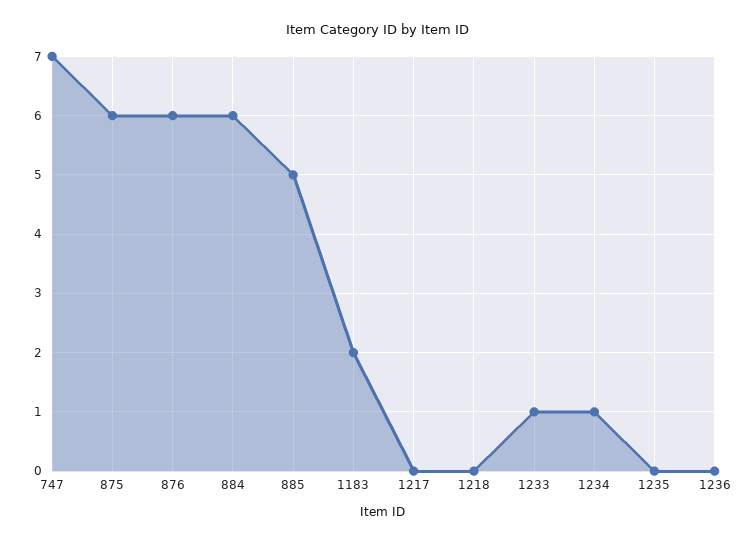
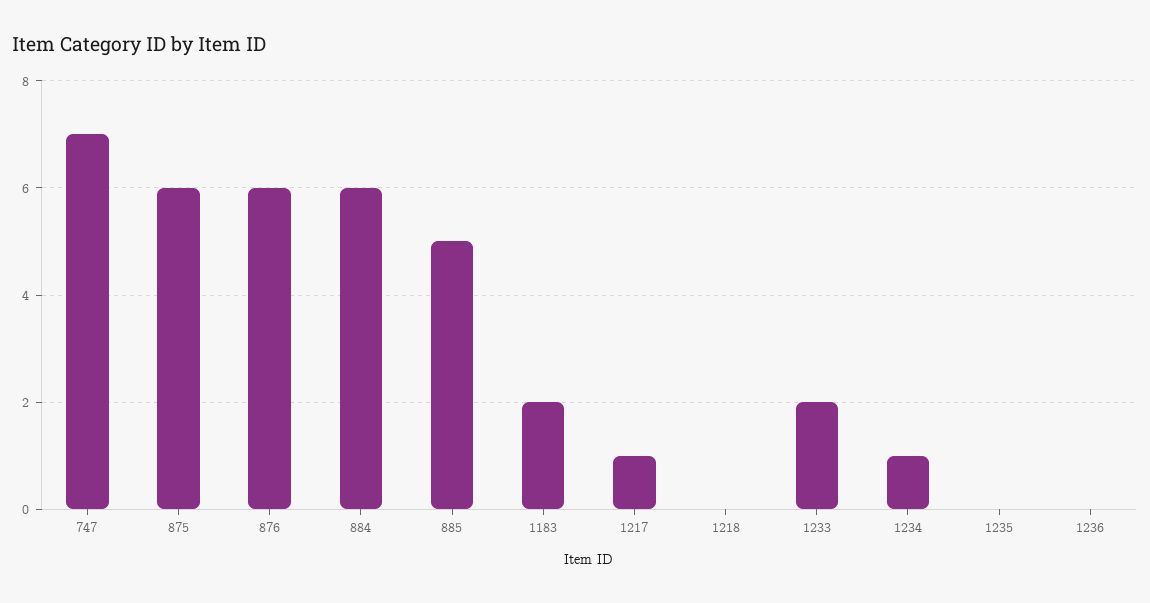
  {
    "747": 7,
    "875": 6,
    "876": 6,
    "884": 6,
    "885": 5,
    "1183": 2,
-   "1217": 0,
+   "1217": 1,
    "1218": 0,
-   "1233": 1,
+   "1233": 2,
    "1234": 1,
    "1235": 0,
    "1236": 0
  }

